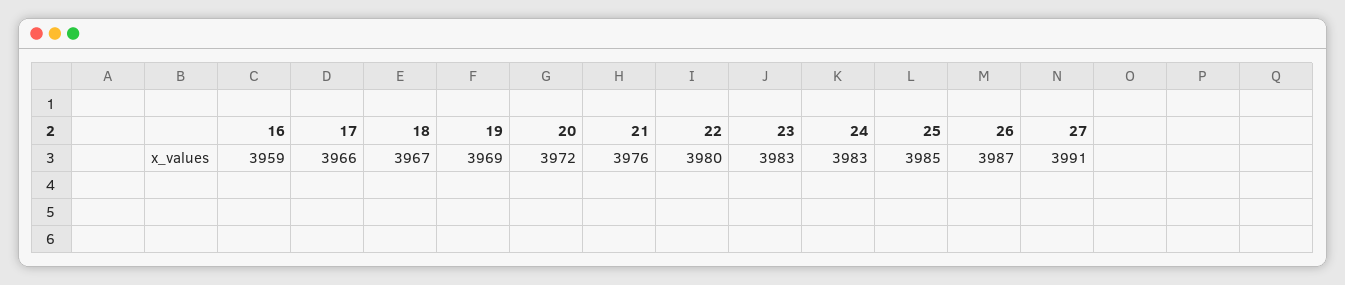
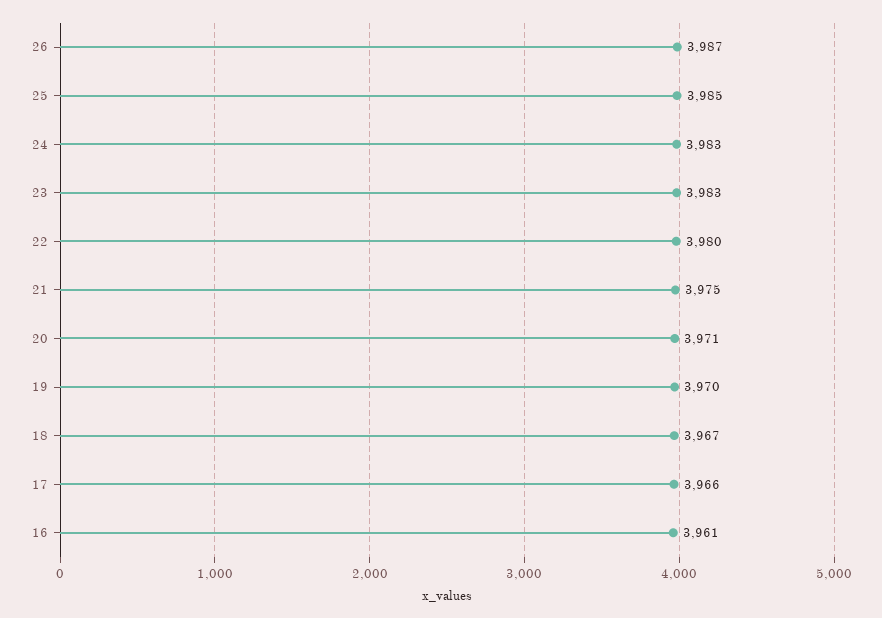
  {
-   "16": 3959,
+   "16": 3961,
    "17": 3966,
    "18": 3967,
-   "19": 3969,
+   "19": 3970,
-   "20": 3972,
+   "20": 3971,
-   "21": 3976,
+   "21": 3975,
    "22": 3980,
    "23": 3983,
    "24": 3983,
    "25": 3985,
-   "26": 3987,
+   "26": 3987
-   "27": 3991
  }

